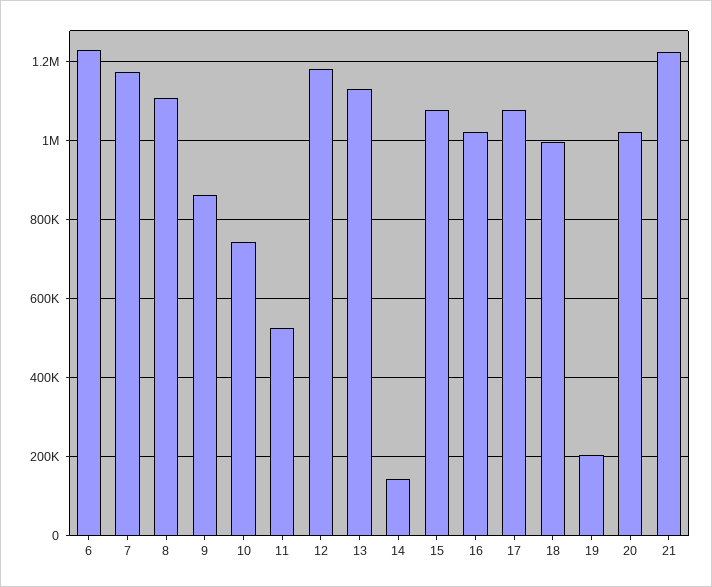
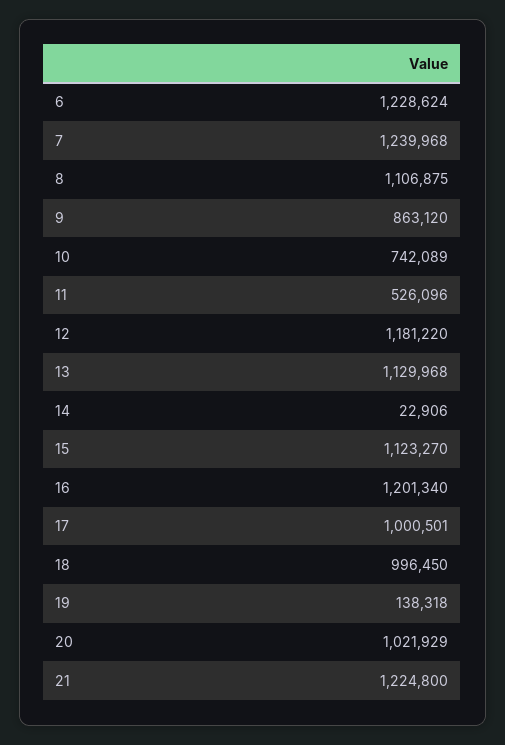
  {
    "6": 1228624,
-   "7": 1180000,
+   "7": 1239968,
    "8": 1106875,
    "9": 863120,
    "10": 742089,
    "11": 526096,
    "12": 1181220,
    "13": 1129968,
-   "14": 140000,
+   "14": 22906,
-   "15": 1080000,
+   "15": 1123270,
-   "16": 1020000,
+   "16": 1201340,
-   "17": 1080000,
+   "17": 1000501,
    "18": 996450,
-   "19": 200000,
+   "19": 138318,
    "20": 1021929,
    "21": 1224800
  }

